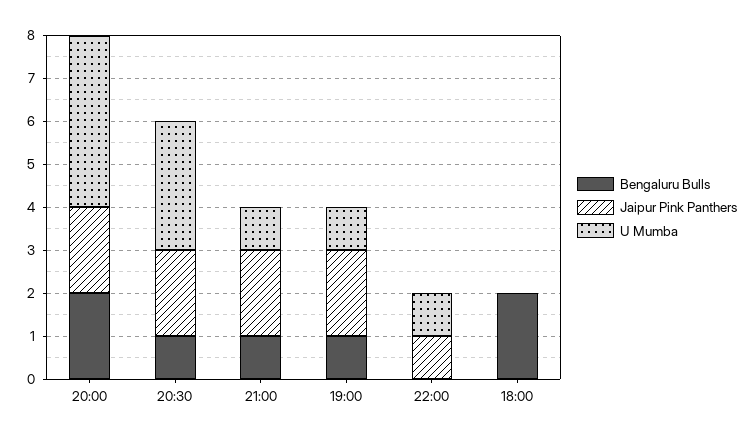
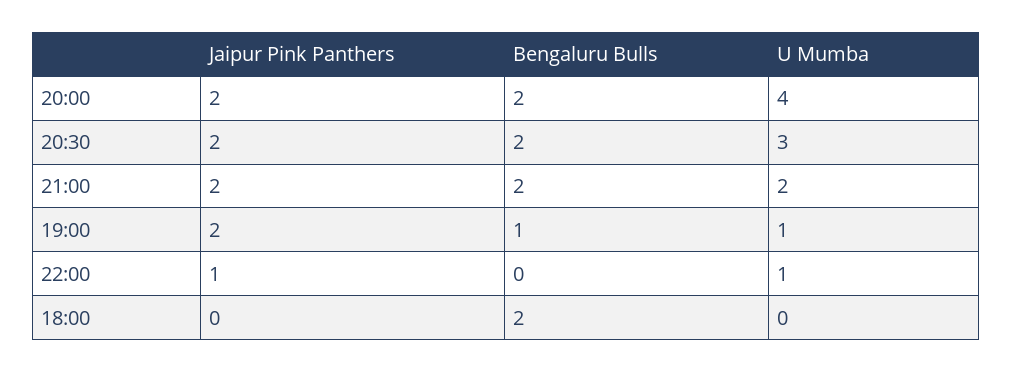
  {
    "Bengaluru Bulls": {
      "20:00": 2,
-     "20:30": 1,
+     "20:30": 2,
-     "21:00": 1,
+     "21:00": 2,
      "19:00": 1,
      "22:00": 0,
      "18:00": 2
    },
    "Jaipur Pink Panthers": {
      "20:00": 2,
      "20:30": 2,
      "21:00": 2,
      "19:00": 2,
      "22:00": 1,
      "18:00": 0
    },
    "U Mumba": {
      "20:00": 4,
      "20:30": 3,
-     "21:00": 1,
+     "21:00": 2,
      "19:00": 1,
      "22:00": 1,
      "18:00": 0
    }
  }

